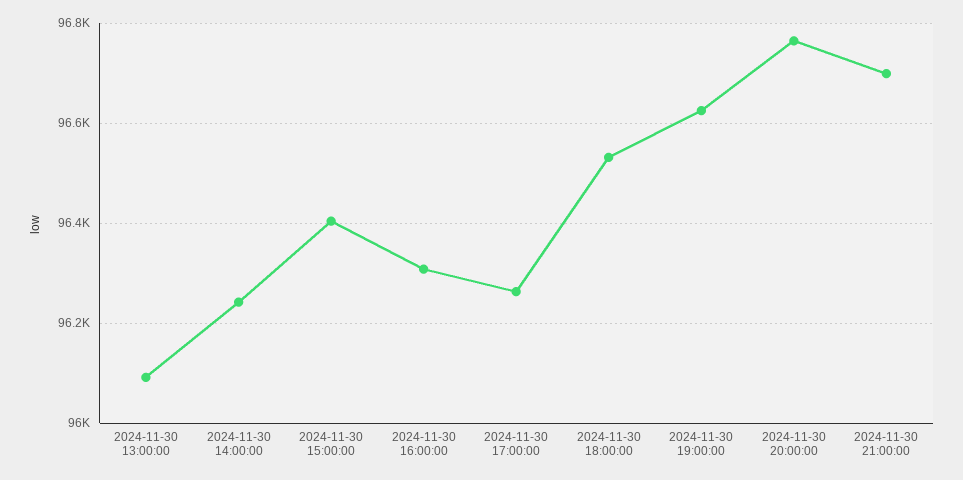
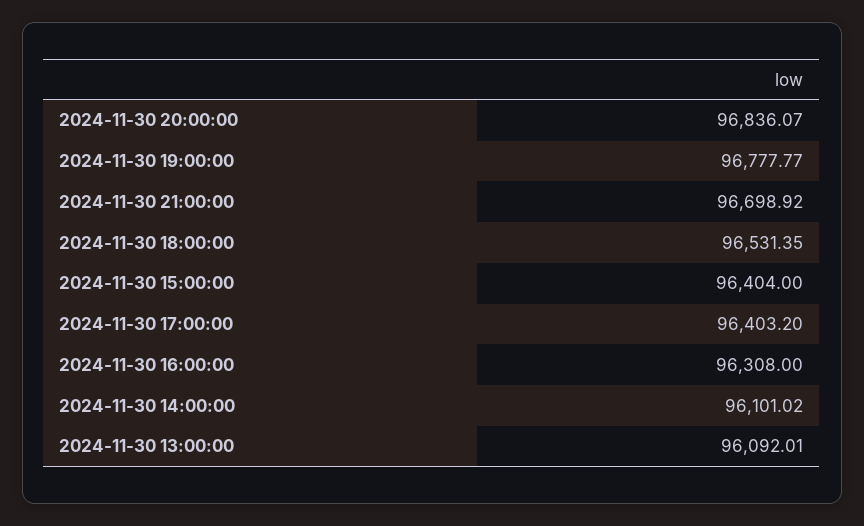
  {
    "2024-11-30 13:00:00": 96092.01,
-   "2024-11-30 14:00:00": 96240,
+   "2024-11-30 14:00:00": 96101.02,
    "2024-11-30 15:00:00": 96404,
    "2024-11-30 16:00:00": 96308,
-   "2024-11-30 17:00:00": 96260,
+   "2024-11-30 17:00:00": 96403.2,
    "2024-11-30 18:00:00": 96531.35,
-   "2024-11-30 19:00:00": 96620,
+   "2024-11-30 19:00:00": 96777.77,
-   "2024-11-30 20:00:00": 96760,
+   "2024-11-30 20:00:00": 96836.07,
    "2024-11-30 21:00:00": 96698.92
  }

